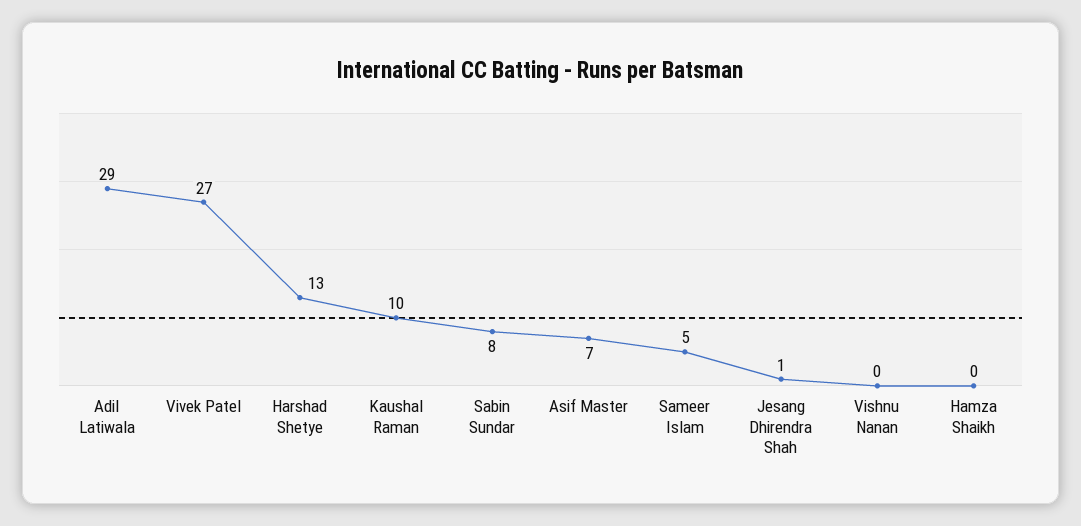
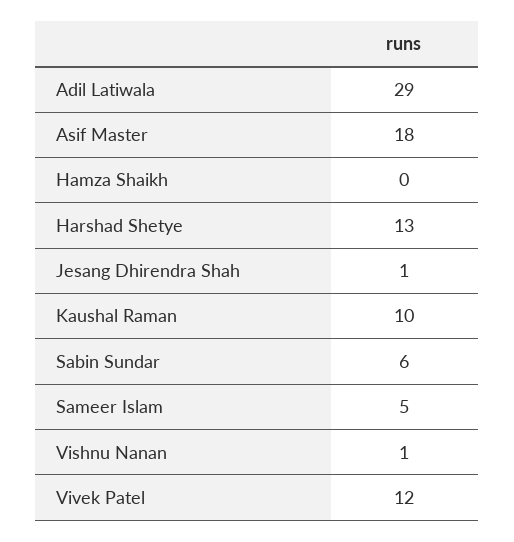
  {
    "Adil Latiwala": 29,
-   "Vivek Patel": 27,
+   "Vivek Patel": 12,
    "Harshad Shetye": 13,
    "Kaushal Raman": 10,
-   "Sabin Sundar": 8,
+   "Sabin Sundar": 6,
-   "Asif Master": 7,
+   "Asif Master": 18,
    "Sameer Islam": 5,
    "Jesang Dhirendra Shah": 1,
-   "Vishnu Nanan": 0,
+   "Vishnu Nanan": 1,
    "Hamza Shaikh": 0
  }

